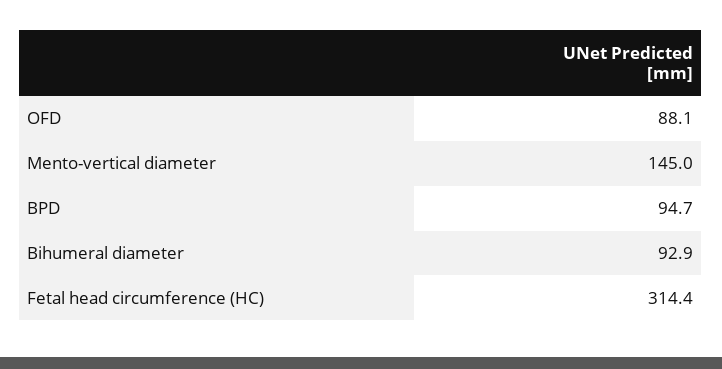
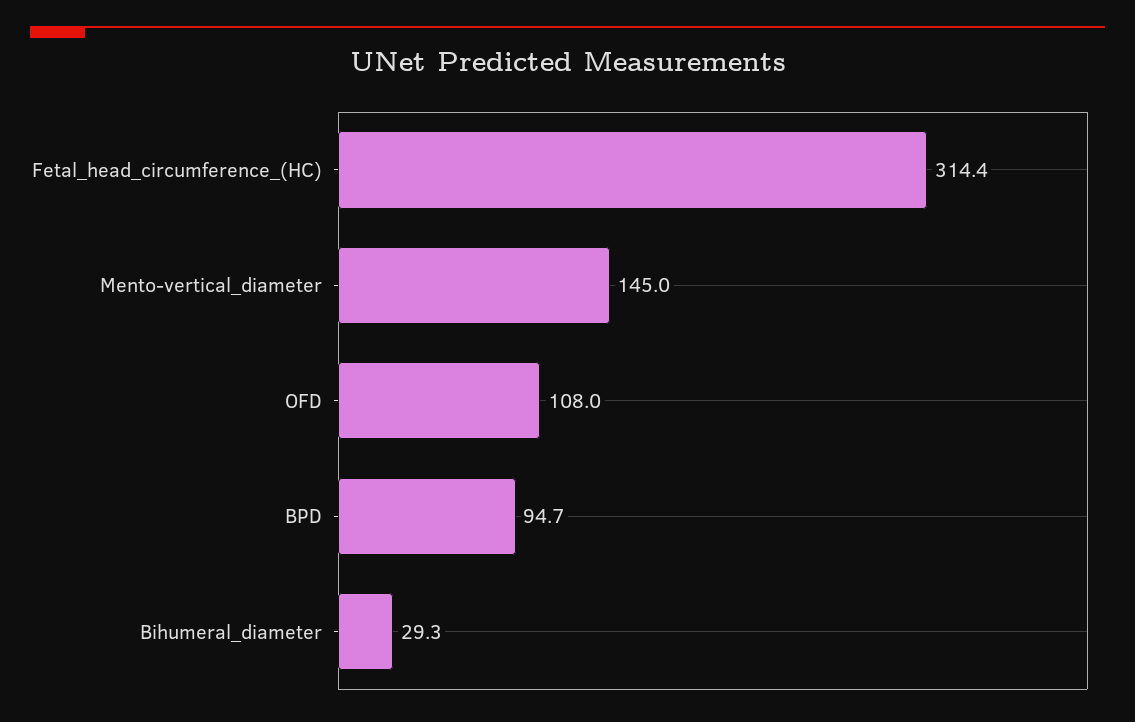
  {
-   "OFD": 88.1,
+   "OFD": 108,
    "Mento-vertical diameter": 145,
    "BPD": 94.7,
-   "Bihumeral diameter": 92.9,
+   "Bihumeral diameter": 29.3,
    "Fetal head circumference (HC)": 314.4
  }

